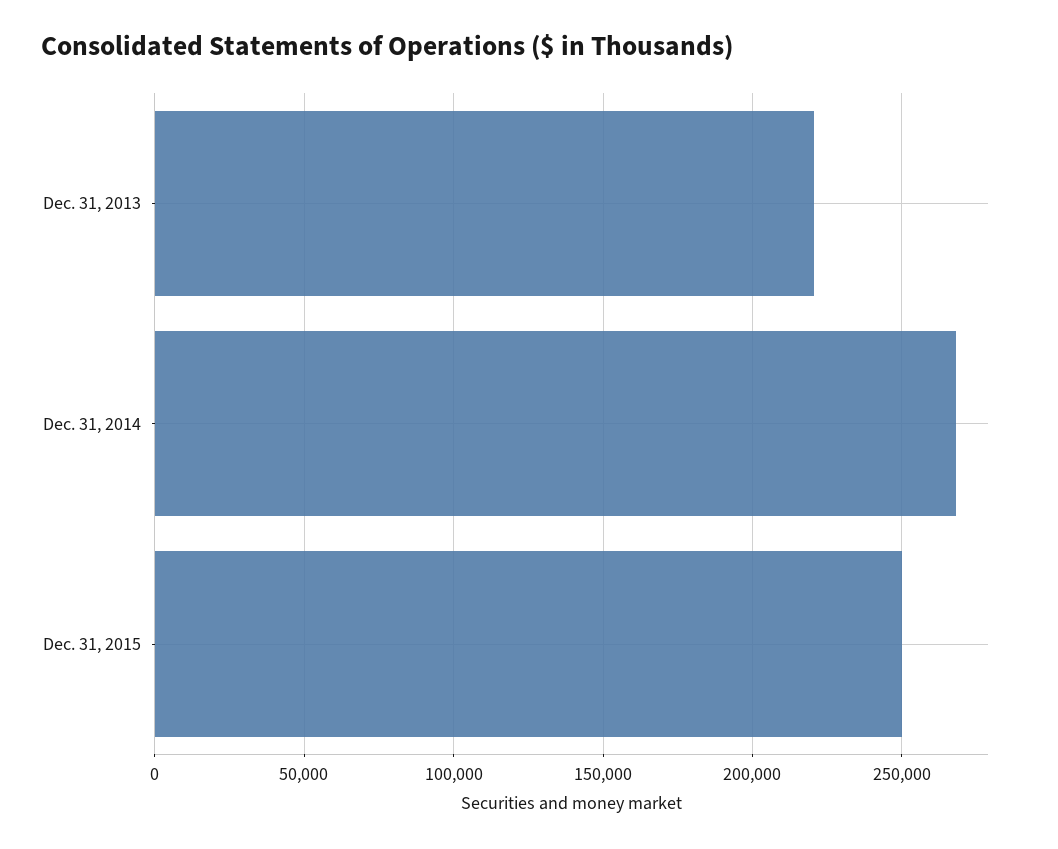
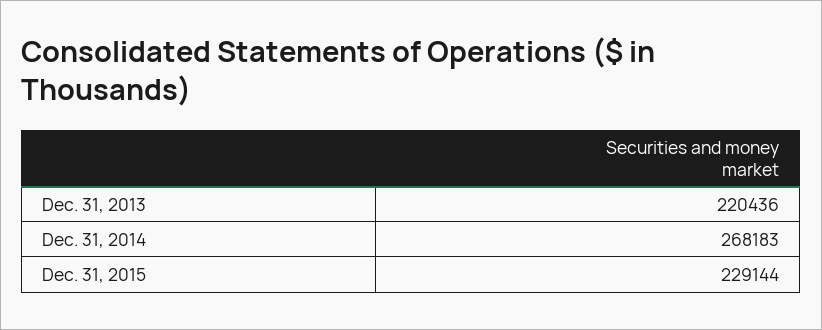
  {
    "Dec. 31, 2013": 220436,
    "Dec. 31, 2014": 268183,
-   "Dec. 31, 2015": 250000
+   "Dec. 31, 2015": 229144
  }

